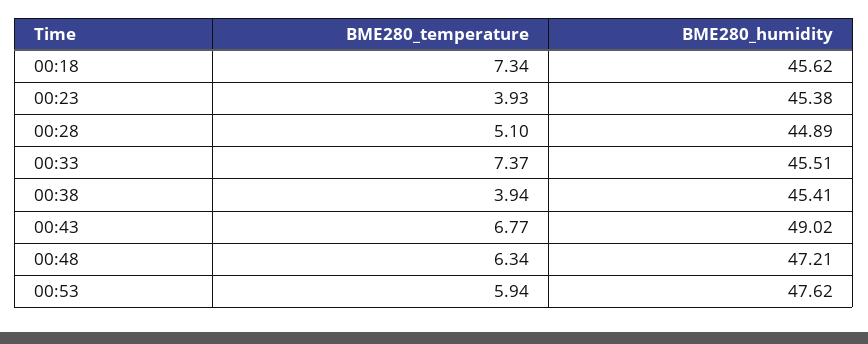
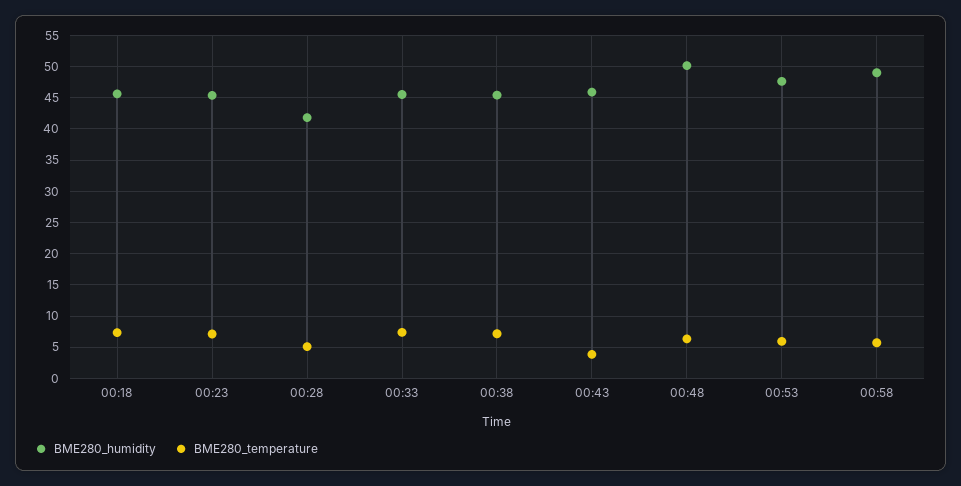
  {
    "BME280_temperature": {
      "00:18": 7.34,
-     "00:23": 3.93,
+     "00:23": 7,
      "00:28": 5.1,
      "00:33": 7.37,
-     "00:38": 3.94,
+     "00:38": 7,
-     "00:43": 6.77,
+     "00:43": 4,
      "00:48": 6.34,
-     "00:53": 5.94
+     "00:53": 5.94,
+     "00:58": 6
    },
    "BME280_humidity": {
      "00:18": 45.62,
      "00:23": 45.38,
-     "00:28": 44.89,
+     "00:28": 42,
      "00:33": 45.51,
      "00:38": 45.41,
-     "00:43": 49.02,
+     "00:43": 46,
-     "00:48": 47.21,
+     "00:48": 50,
-     "00:53": 47.62
+     "00:53": 47.62,
+     "00:58": 49
    }
  }

